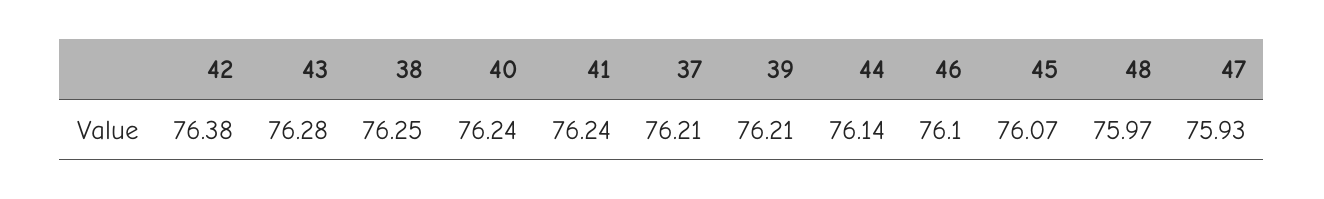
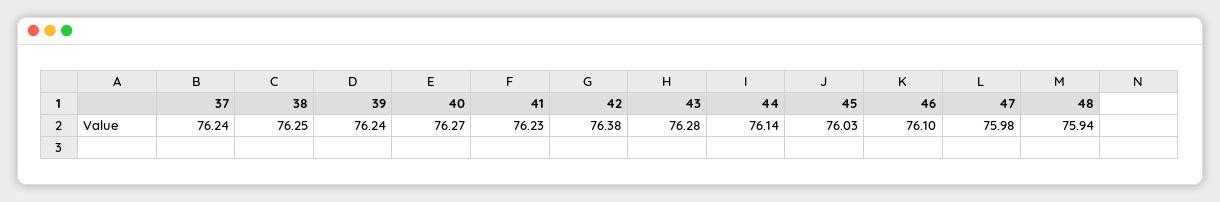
  {
    "42": 76.38,
    "43": 76.28,
    "38": 76.25,
-   "40": 76.24,
+   "40": 76.27,
-   "41": 76.24,
+   "41": 76.23,
-   "37": 76.21,
+   "37": 76.24,
-   "39": 76.21,
+   "39": 76.24,
    "44": 76.14,
    "46": 76.1,
-   "45": 76.07,
+   "45": 76.03,
-   "48": 75.97,
+   "48": 75.94,
-   "47": 75.93
+   "47": 75.98
  }

